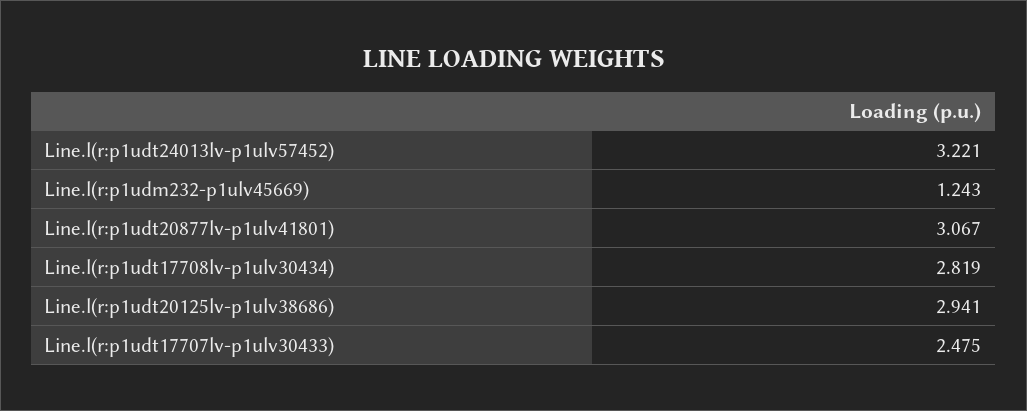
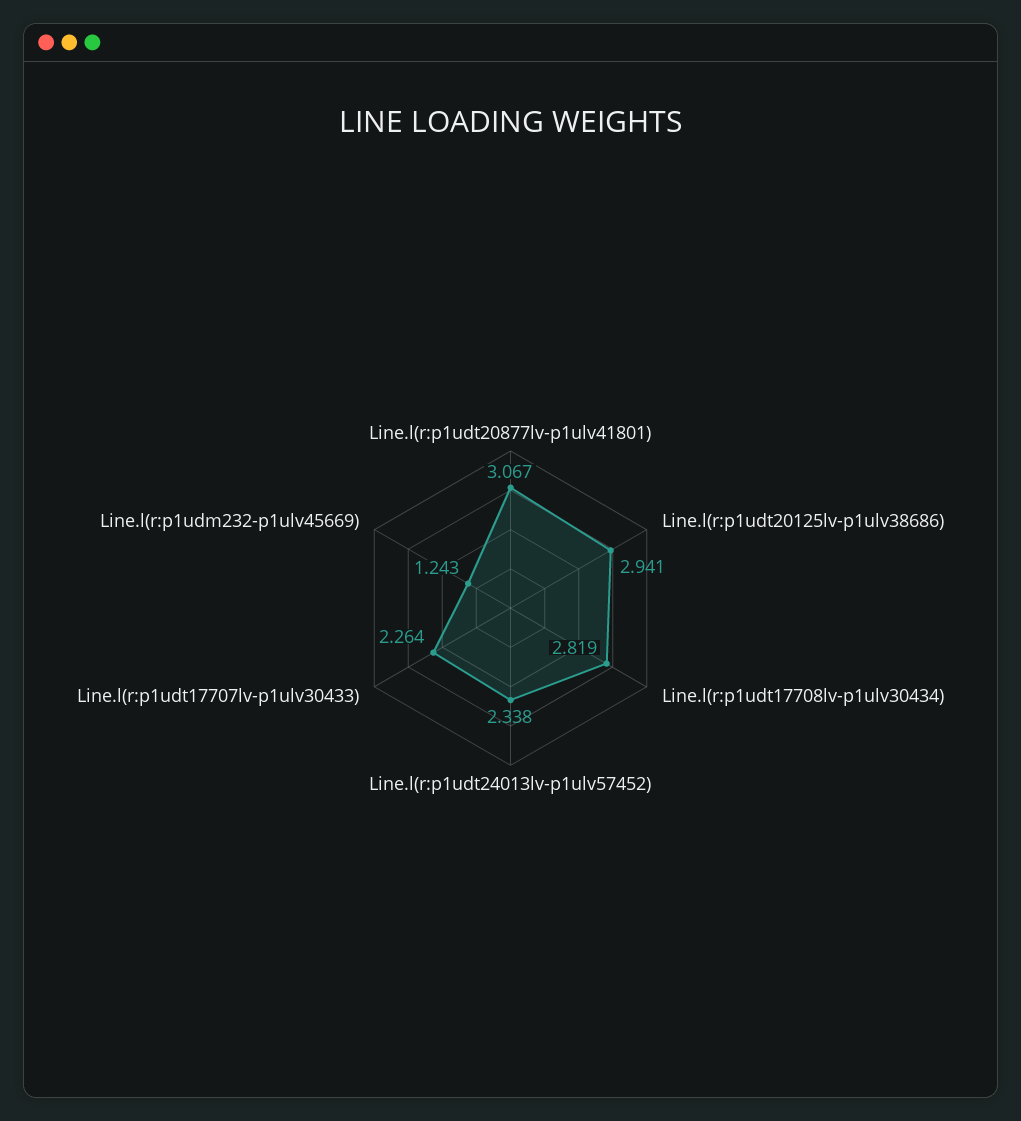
  {
-   "Line.l(r:p1udt24013lv-p1ulv57452)": 3.221,
+   "Line.l(r:p1udt24013lv-p1ulv57452)": 2.338,
    "Line.l(r:p1udm232-p1ulv45669)": 1.243,
    "Line.l(r:p1udt20877lv-p1ulv41801)": 3.067,
    "Line.l(r:p1udt17708lv-p1ulv30434)": 2.819,
    "Line.l(r:p1udt20125lv-p1ulv38686)": 2.941,
-   "Line.l(r:p1udt17707lv-p1ulv30433)": 2.475
+   "Line.l(r:p1udt17707lv-p1ulv30433)": 2.264
  }

